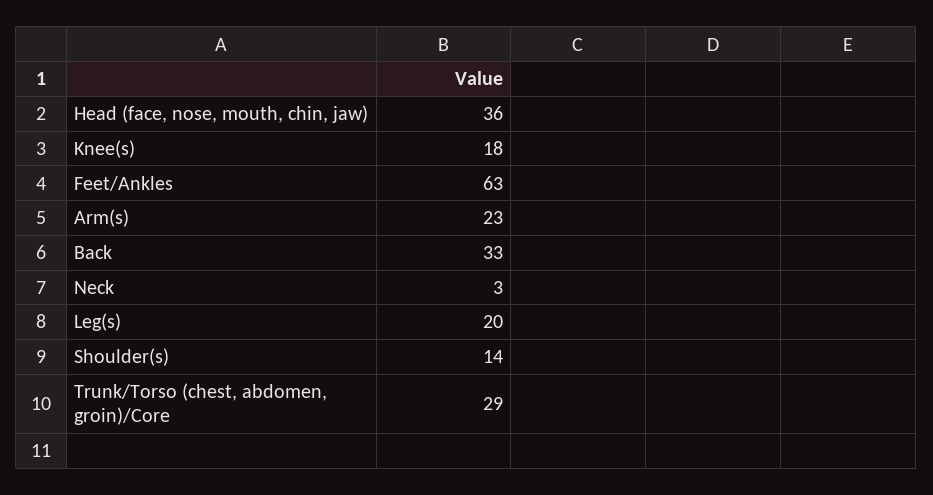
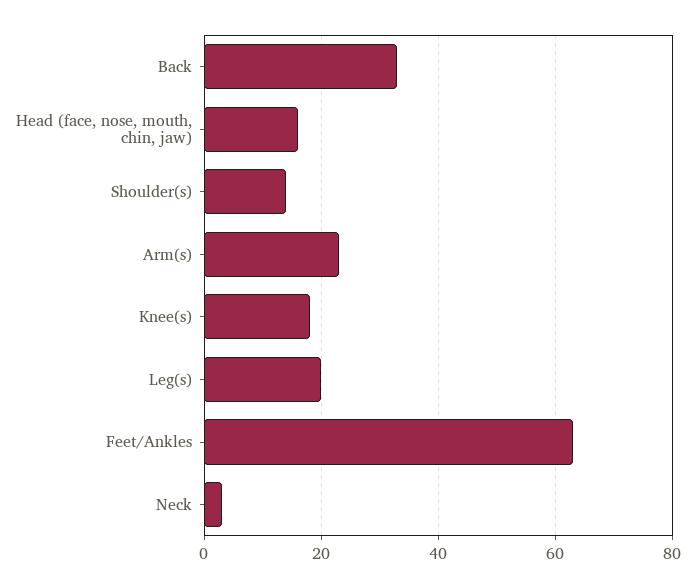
  {
-   "Head (face, nose, mouth, chin, jaw)": 36,
+   "Head (face, nose, mouth, chin, jaw)": 15,
    "Knee(s)": 18,
    "Feet/Ankles": 63,
    "Arm(s)": 23,
    "Back": 33,
    "Neck": 3,
    "Leg(s)": 20,
-   "Shoulder(s)": 14,
+   "Shoulder(s)": 14
-   "Trunk/Torso (chest, abdomen, groin)/Core": 29
  }

